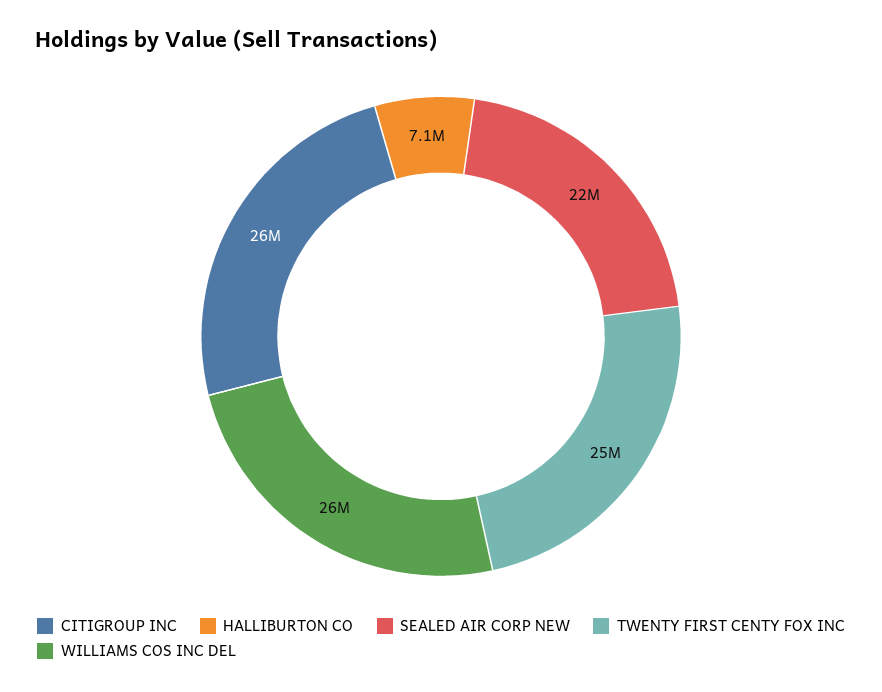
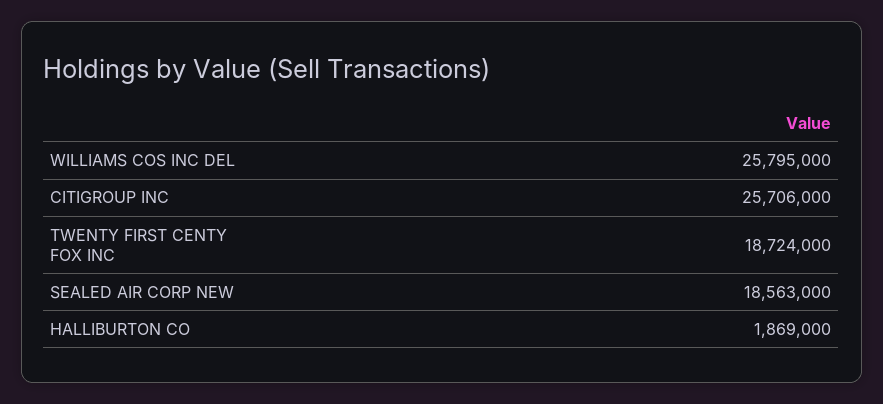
  {
    "CITIGROUP INC": 25706000,
-   "HALLIBURTON CO": 7100000,
+   "HALLIBURTON CO": 1869000,
-   "SEALED AIR CORP NEW": 22000000,
+   "SEALED AIR CORP NEW": 18563000,
-   "TWENTY FIRST CENTY FOX INC": 25000000,
+   "TWENTY FIRST CENTY FOX INC": 18724000,
    "WILLIAMS COS INC DEL": 25795000
  }

